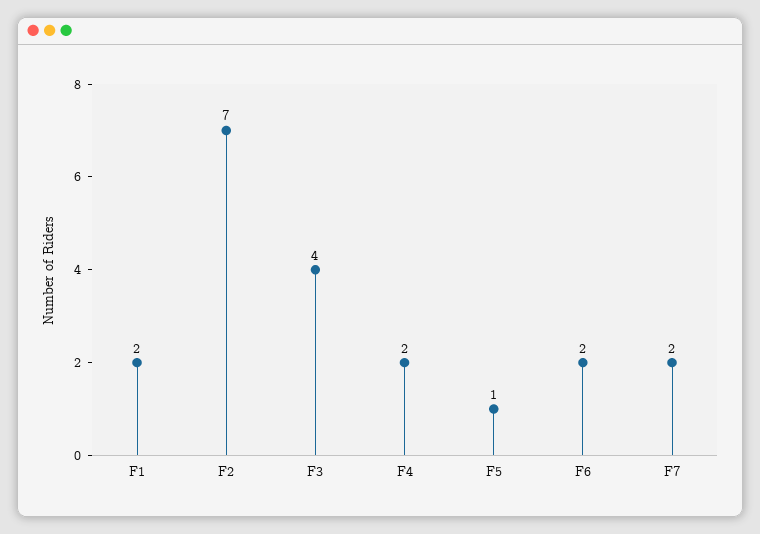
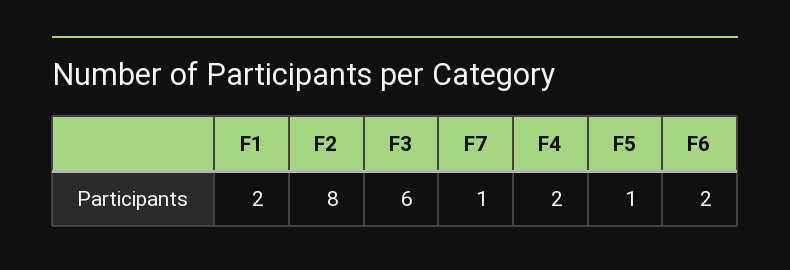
  {
    "F1": 2,
-   "F2": 7,
+   "F2": 8,
-   "F3": 4,
+   "F3": 6,
    "F4": 2,
    "F5": 1,
    "F6": 2,
-   "F7": 2
+   "F7": 1
  }

